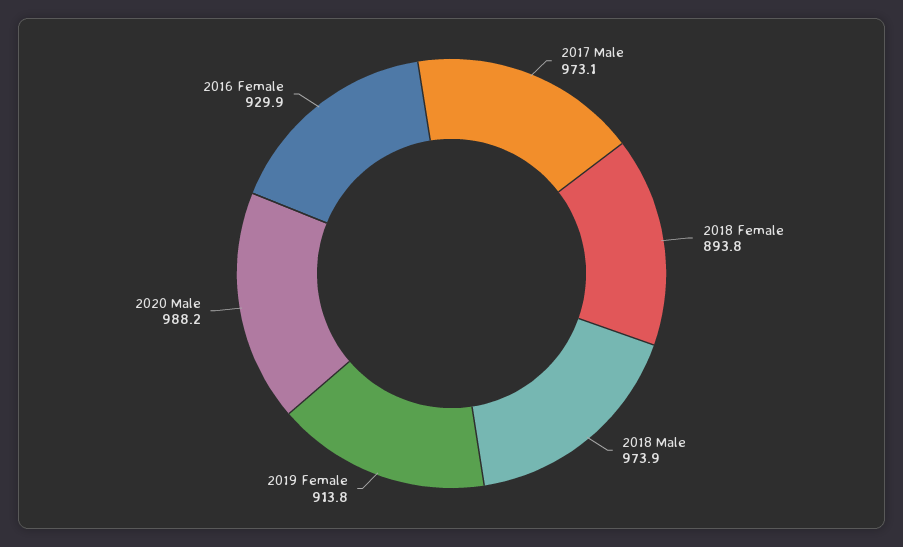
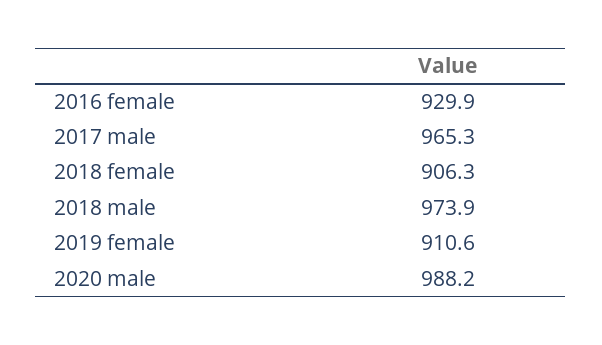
  {
-   "2017 Male": 973.1,
+   "2017 Male": 965.3,
-   "2018 Female": 893.8,
+   "2018 Female": 906.3,
    "2018 Male": 973.9,
-   "2019 Female": 913.8,
+   "2019 Female": 910.6,
    "2020 Male": 988.2,
    "2016 Female": 929.9
  }

